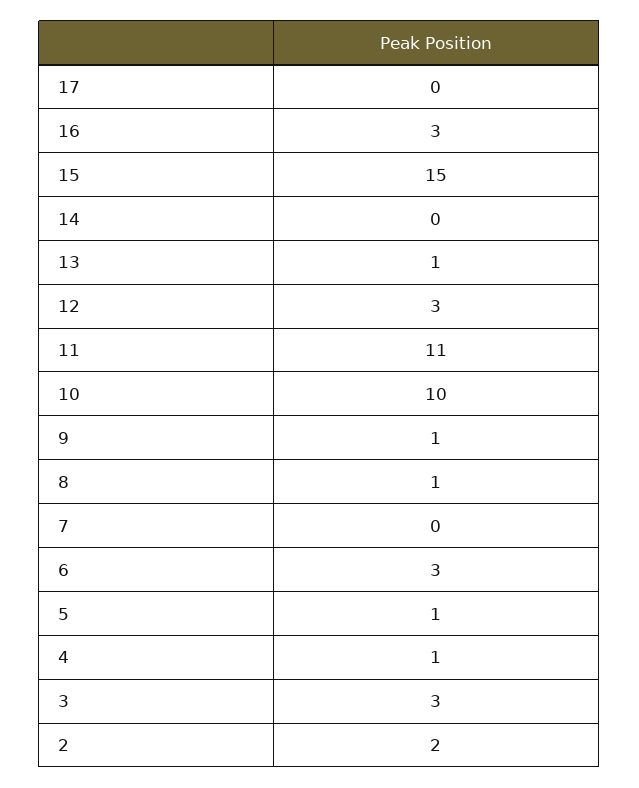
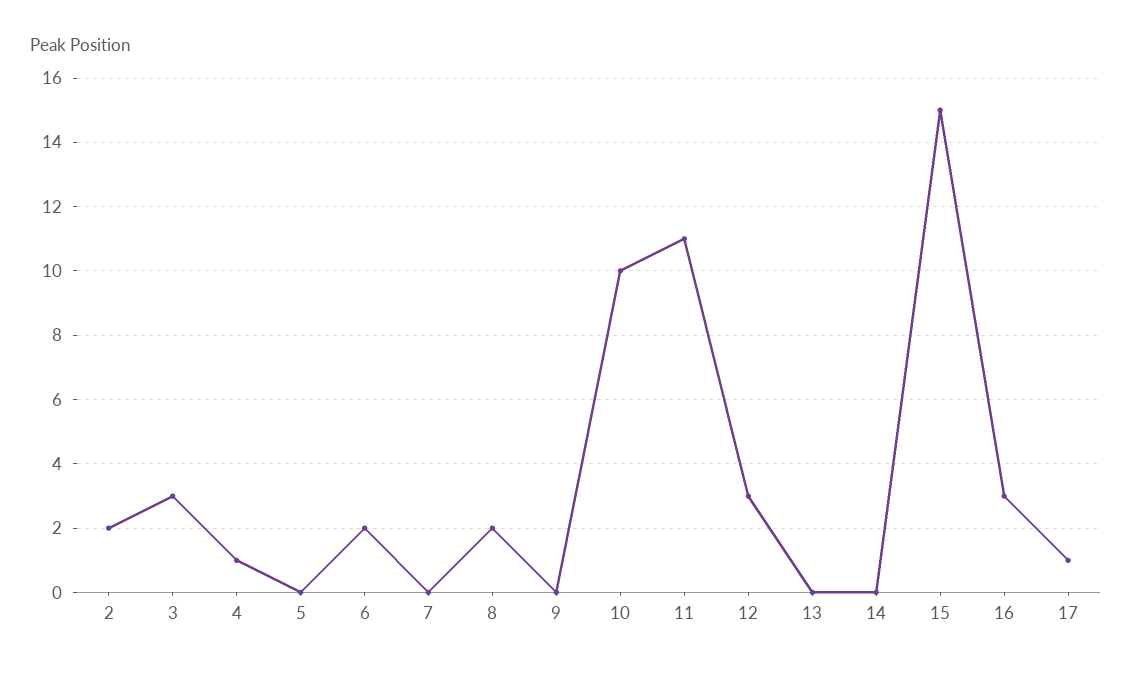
  {
-   "17": 0,
+   "17": 1,
    "16": 3,
    "15": 15,
    "14": 0,
-   "13": 1,
+   "13": 0,
    "12": 3,
    "11": 11,
    "10": 10,
-   "9": 1,
+   "9": 0,
-   "8": 1,
+   "8": 2,
    "7": 0,
-   "6": 3,
+   "6": 2,
-   "5": 1,
+   "5": 0,
    "4": 1,
    "3": 3,
    "2": 2
  }

